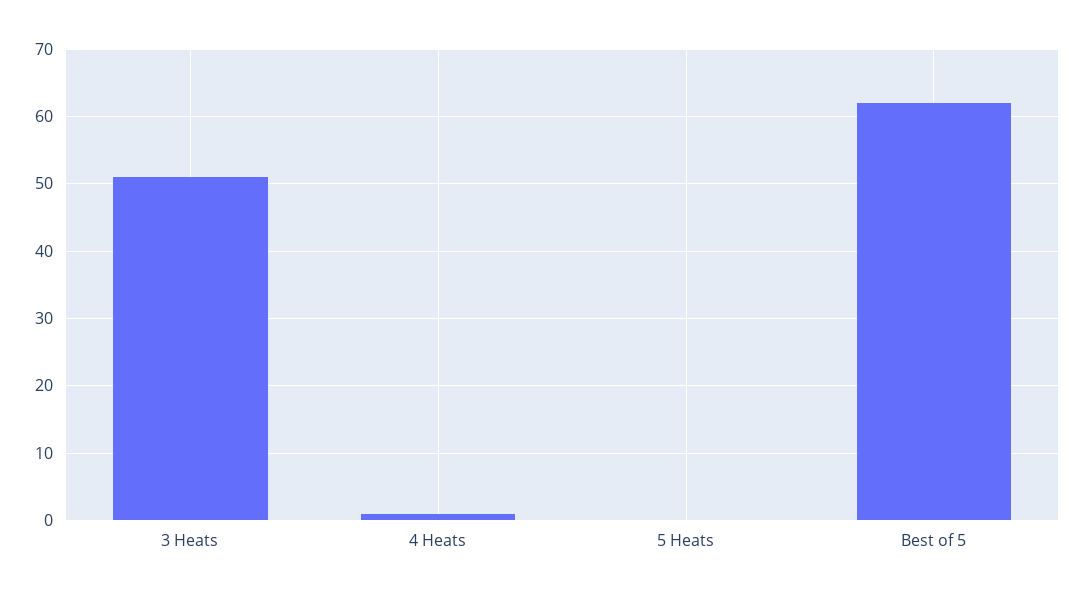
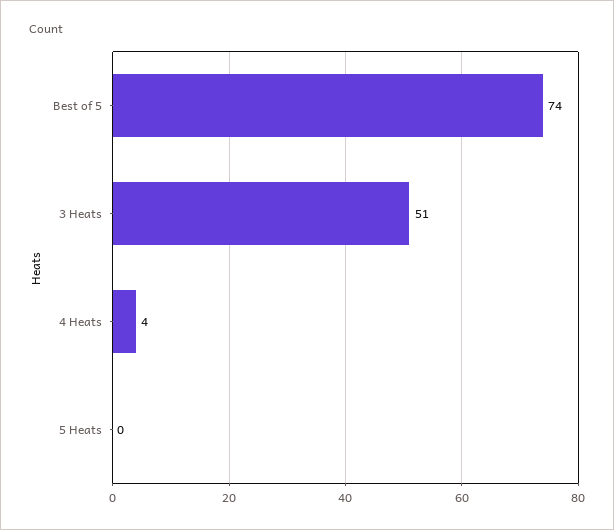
  {
    "3 Heats": 51,
-   "4 Heats": 1,
+   "4 Heats": 4,
    "5 Heats": 0,
-   "Best of 5": 62
+   "Best of 5": 74
  }

